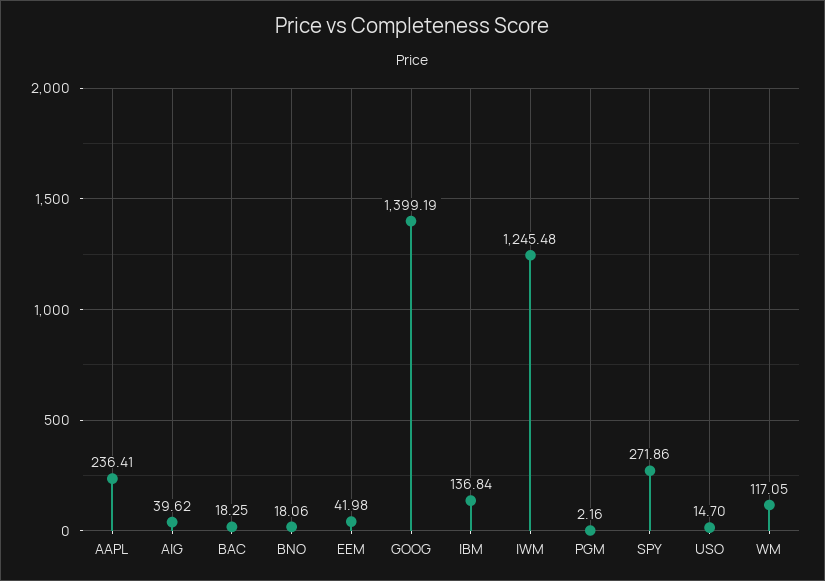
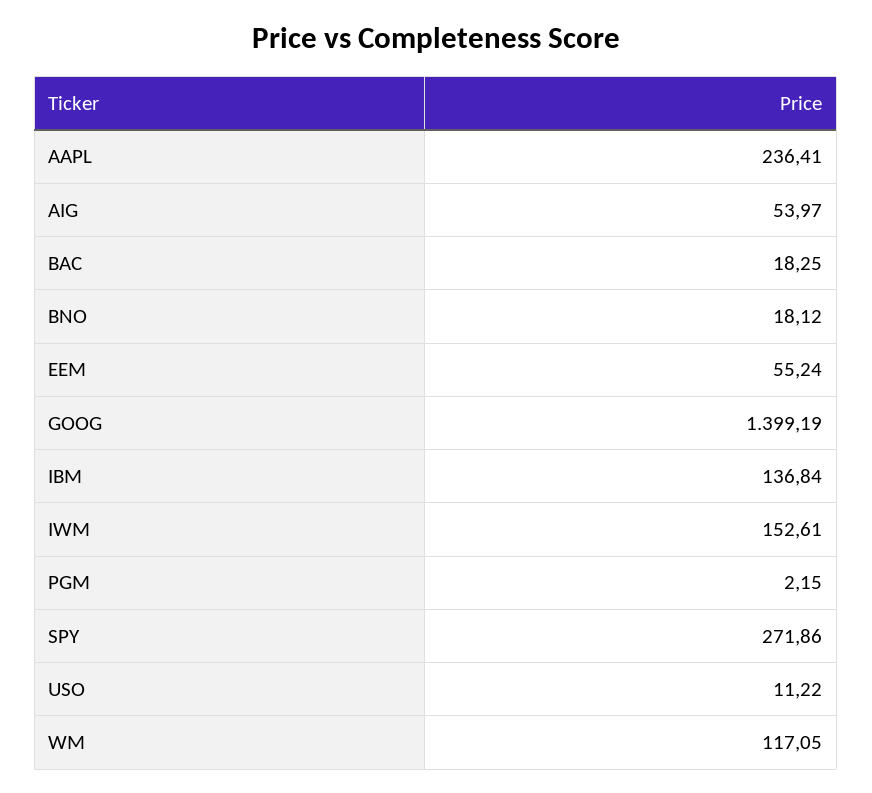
  {
    "AAPL": 236.41,
-   "AIG": 39.62,
+   "AIG": 53.97,
    "BAC": 18.25,
-   "BNO": 18.06,
+   "BNO": 18.12,
-   "EEM": 41.98,
+   "EEM": 55.24,
    "GOOG": 1399.19,
    "IBM": 136.84,
-   "IWM": 1245.48,
+   "IWM": 152.61,
-   "PGM": 2.16,
+   "PGM": 2.15,
    "SPY": 271.86,
-   "USO": 14.7,
+   "USO": 11.22,
    "WM": 117.05
  }

